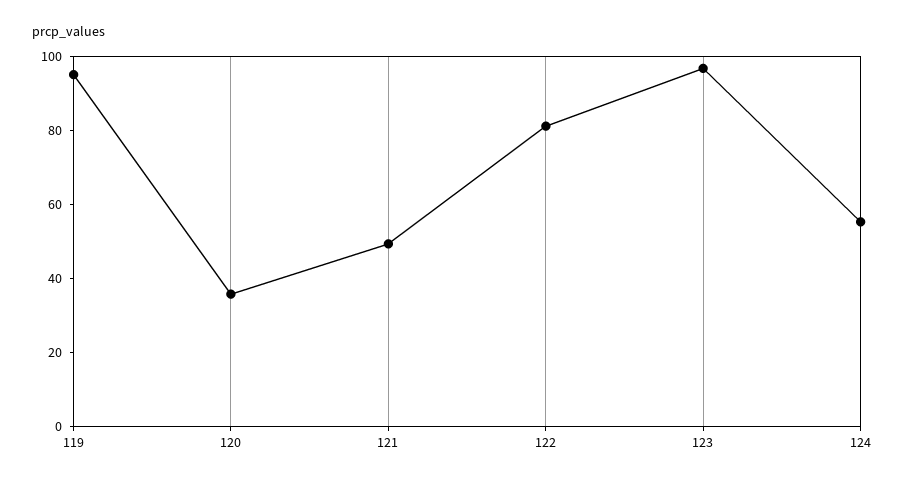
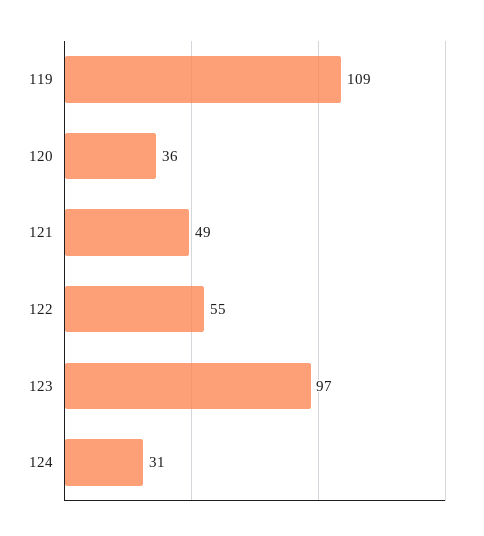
  {
-   "119": 95,
+   "119": 109,
    "120": 36,
    "121": 49,
-   "122": 80,
+   "122": 55,
    "123": 97,
-   "124": 55
+   "124": 31
  }

